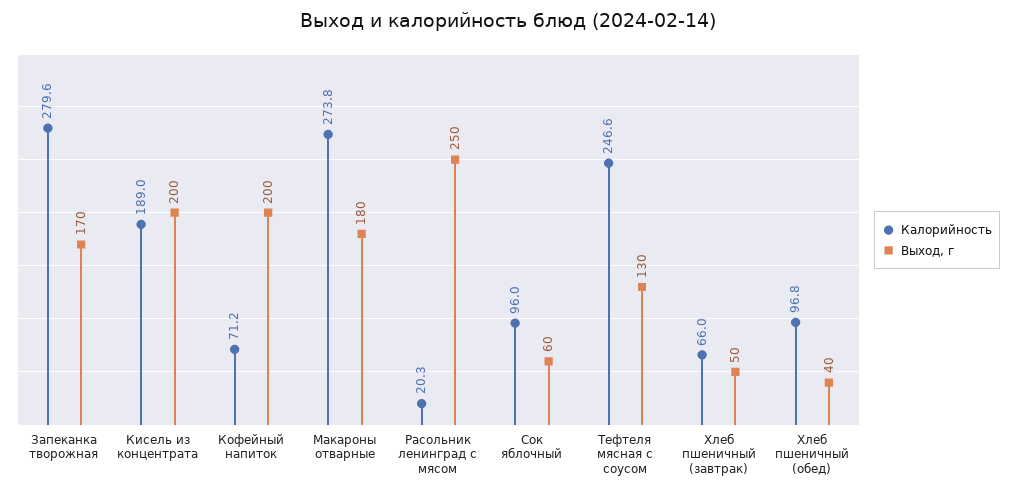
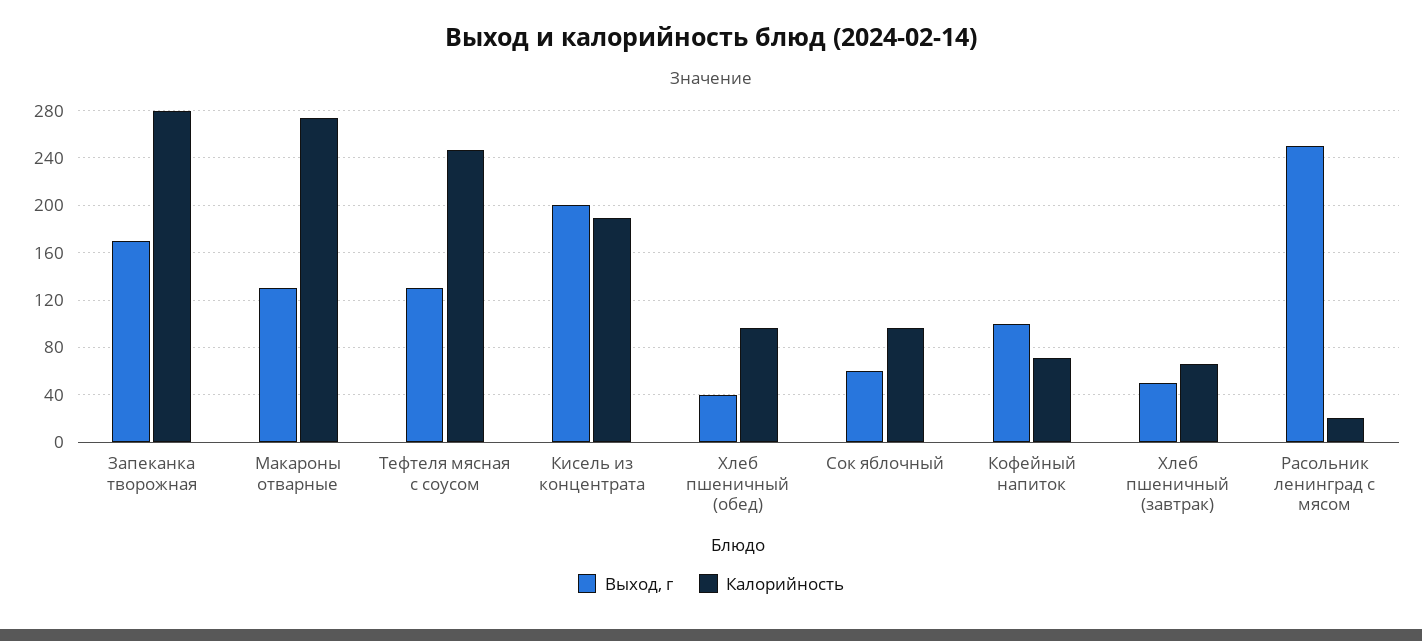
  {
    "Калорийность": {
      "Запеканка творожная": 279.6,
      "Кисель из концентрата": 189,
      "Кофейный напиток": 71.2,
      "Макароны отварные": 273.8,
      "Расольник ленинград с мясом": 20.3,
      "Сок яблочный": 96,
      "Тефтеля мясная с соусом": 246.6,
      "Хлеб пшеничный (завтрак)": 66,
      "Хлеб пшеничный (обед)": 96.8
    },
    "Выход, г": {
      "Запеканка творожная": 170,
      "Кисель из концентрата": 200,
-     "Кофейный напиток": 200,
+     "Кофейный напиток": 100,
-     "Макароны отварные": 180,
+     "Макароны отварные": 130,
      "Расольник ленинград с мясом": 250,
      "Сок яблочный": 60,
      "Тефтеля мясная с соусом": 130,
      "Хлеб пшеничный (завтрак)": 50,
      "Хлеб пшеничный (обед)": 40
    }
  }

